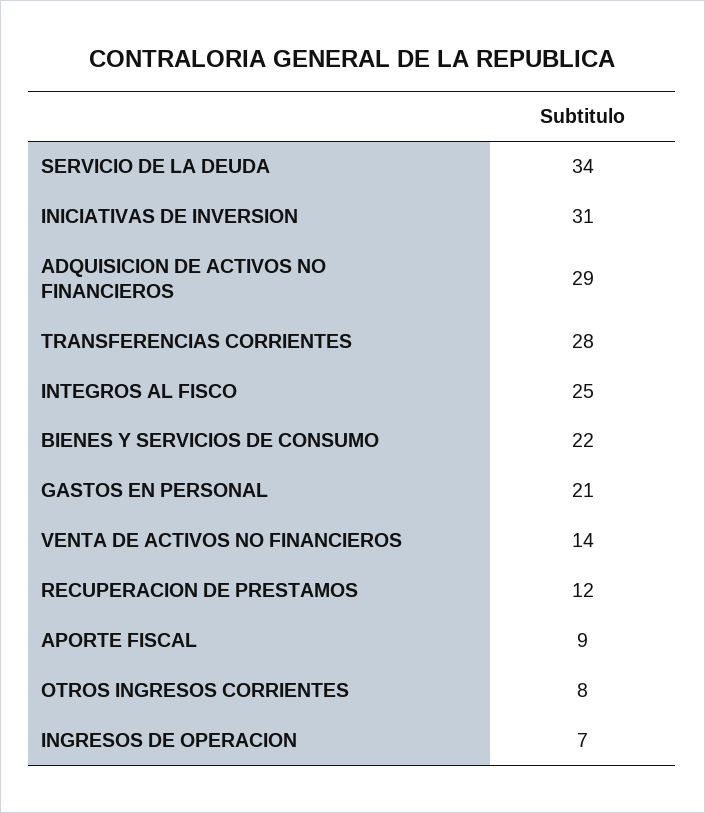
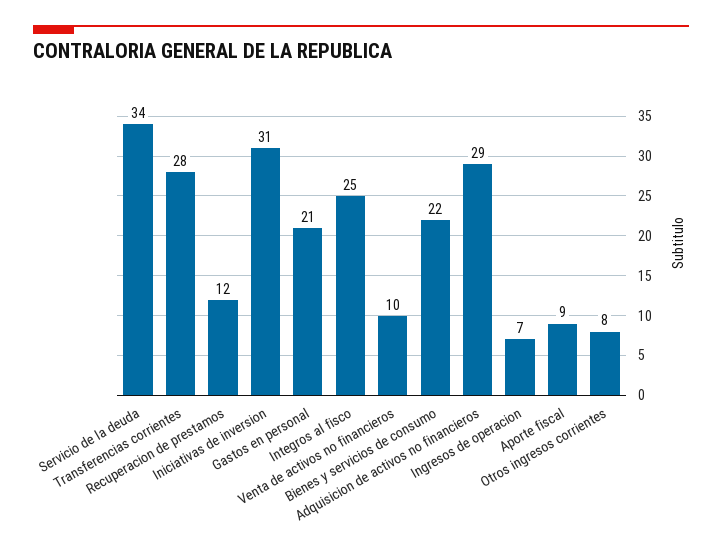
  {
    "SERVICIO DE LA DEUDA": 34,
    "INICIATIVAS DE INVERSION": 31,
    "ADQUISICION DE ACTIVOS NO FINANCIEROS": 29,
    "TRANSFERENCIAS CORRIENTES": 28,
    "INTEGROS AL FISCO": 25,
    "BIENES Y SERVICIOS DE CONSUMO": 22,
    "GASTOS EN PERSONAL": 21,
-   "VENTA DE ACTIVOS NO FINANCIEROS": 14,
+   "VENTA DE ACTIVOS NO FINANCIEROS": 10,
    "RECUPERACION DE PRESTAMOS": 12,
    "APORTE FISCAL": 9,
    "OTROS INGRESOS CORRIENTES": 8,
    "INGRESOS DE OPERACION": 7
  }

